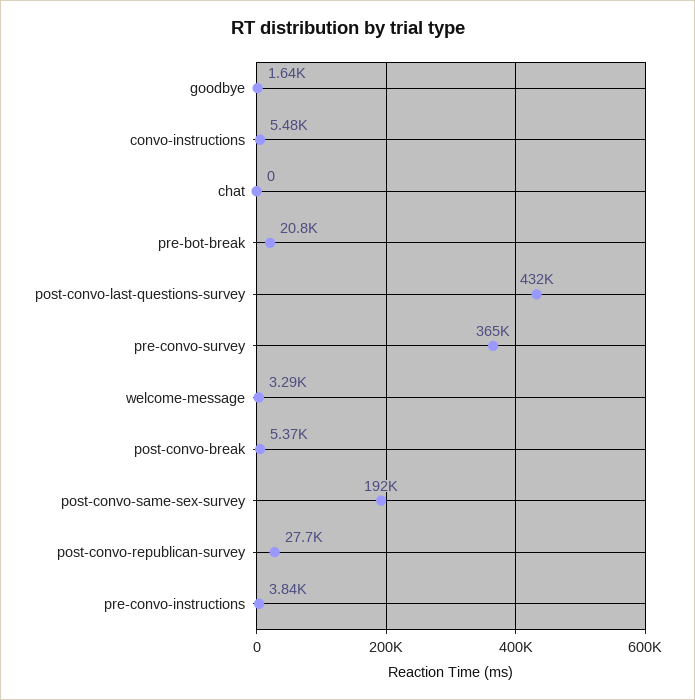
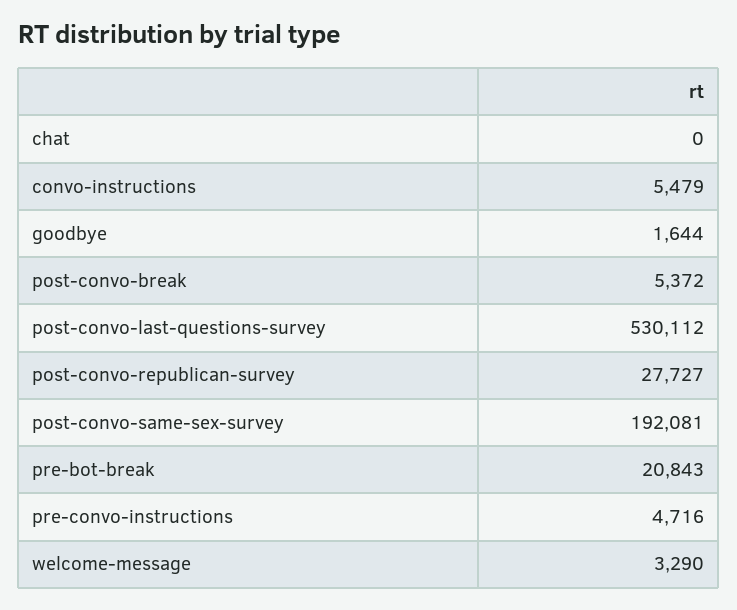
  {
    "goodbye": 1644,
    "convo-instructions": 5479,
    "chat": 0,
    "pre-bot-break": 20843,
-   "post-convo-last-questions-survey": 432000,
+   "post-convo-last-questions-survey": 530112,
-   "pre-convo-survey": 365000,
    "welcome-message": 3290,
    "post-convo-break": 5372,
    "post-convo-same-sex-survey": 192081,
    "post-convo-republican-survey": 27727,
-   "pre-convo-instructions": 3840
+   "pre-convo-instructions": 4716
  }

